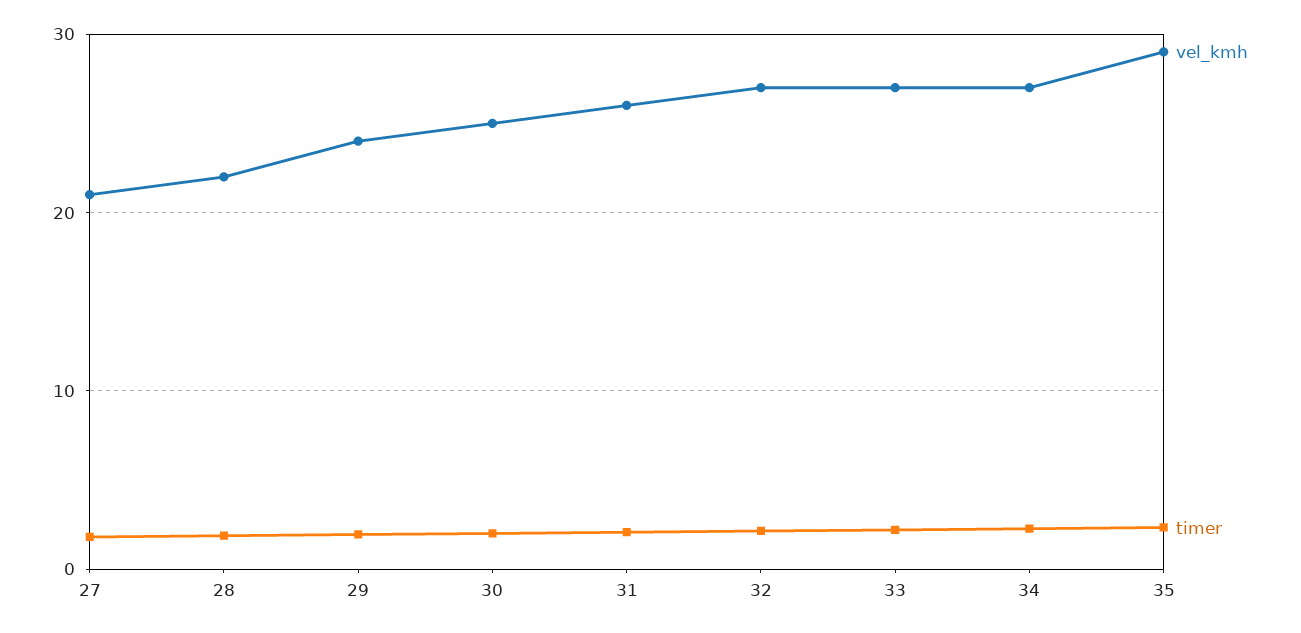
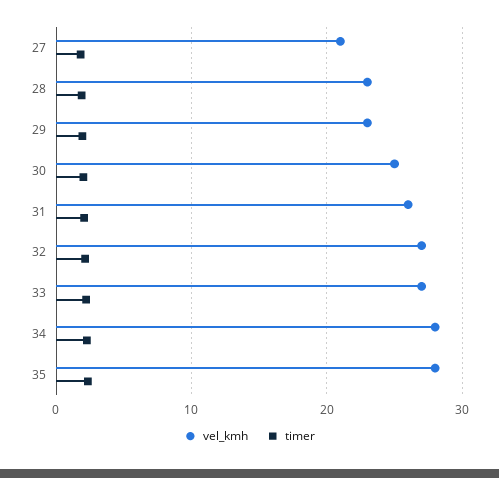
  {
    "vel_kmh": {
      "27": 21,
-     "28": 22,
+     "28": 23,
-     "29": 24,
+     "29": 23,
      "30": 25,
      "31": 26,
      "32": 27,
      "33": 27,
-     "34": 27,
+     "34": 28,
-     "35": 29
+     "35": 28
    },
    "timer": {
      "27": 2,
      "28": 2,
      "29": 2,
      "30": 2,
      "31": 2,
      "32": 2,
      "33": 2,
      "34": 2,
      "35": 2
    }
  }

